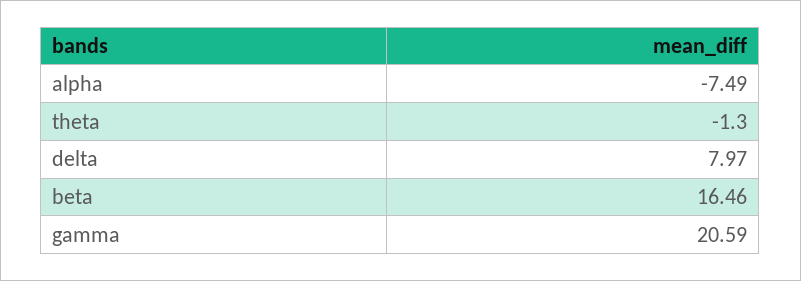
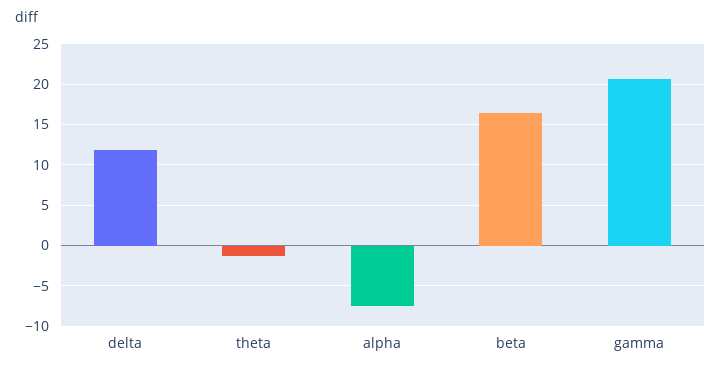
  {
    "alpha": -7.49,
    "theta": -1.3,
-   "delta": 7.97,
+   "delta": 12,
    "beta": 16.46,
    "gamma": 20.59
  }

